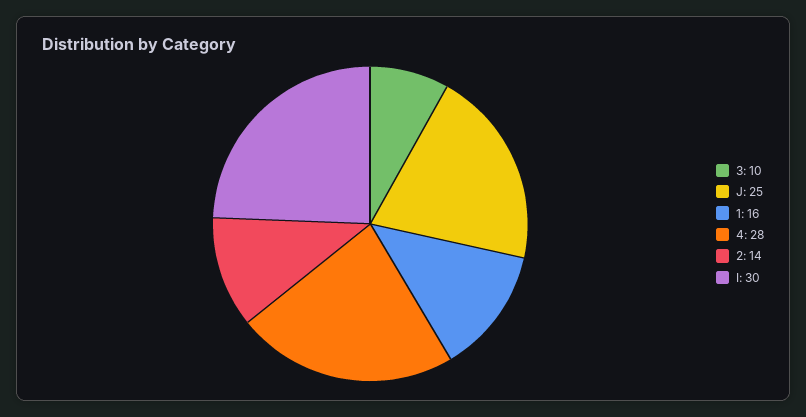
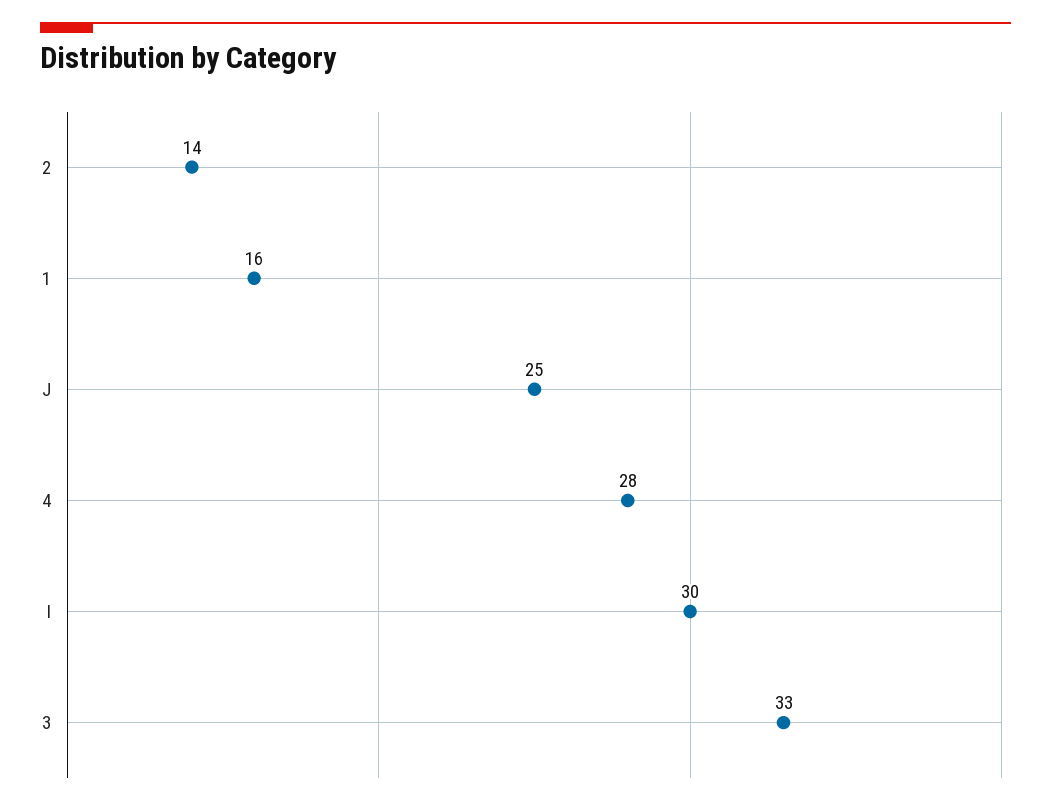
  {
-   "3": 10,
+   "3": 33,
    "J": 25,
    "1": 16,
    "4": 28,
    "2": 14,
    "I": 30
  }

